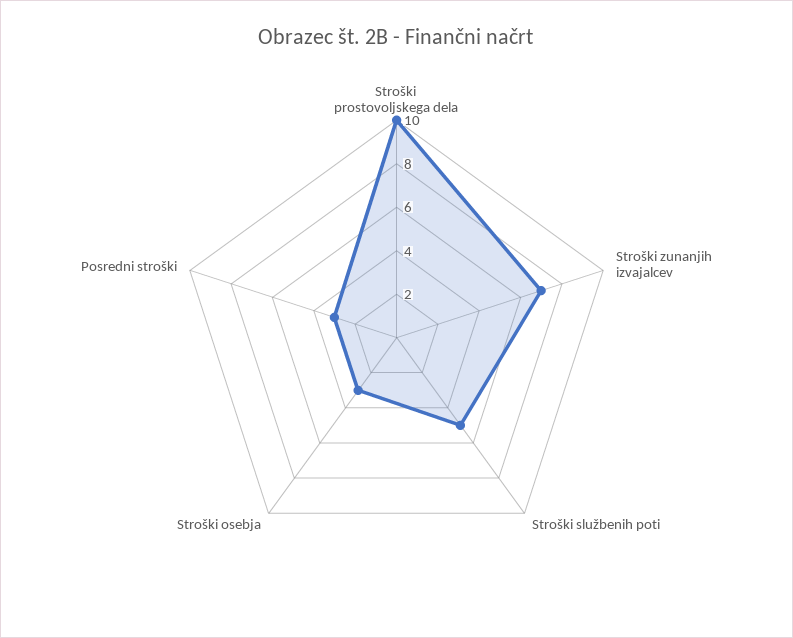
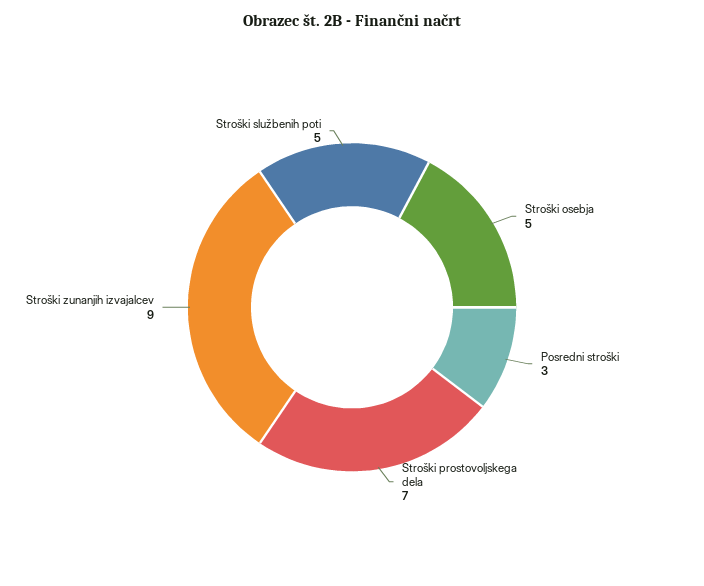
  {
-   "Stroški prostovoljskega dela": 10,
+   "Stroški prostovoljskega dela": 7,
-   "Stroški zunanjih izvajalcev": 7,
+   "Stroški zunanjih izvajalcev": 9,
    "Stroški službenih poti": 5,
-   "Stroški osebja": 3,
+   "Stroški osebja": 5,
    "Posredni stroški": 3
  }

